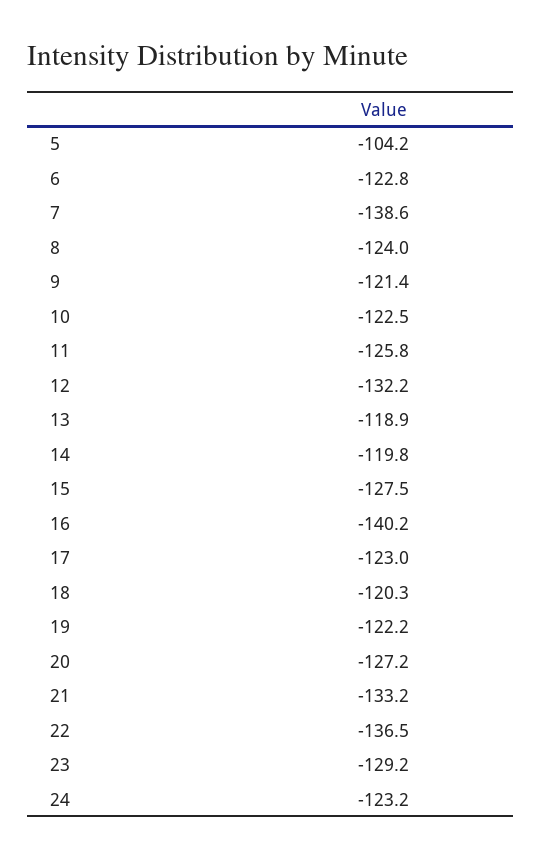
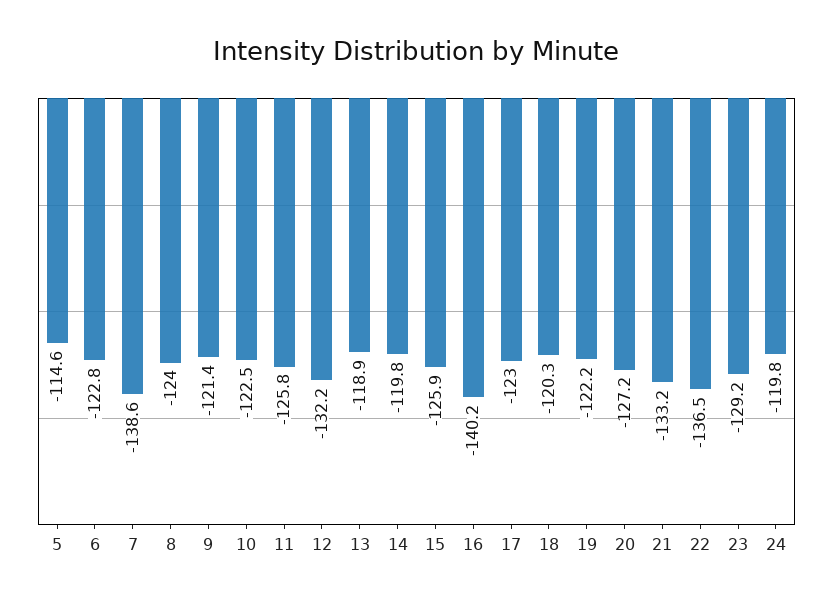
  {
-   "5": -104.2,
+   "5": -114.6,
    "6": -122.8,
    "7": -138.6,
    "8": -124,
    "9": -121.4,
    "10": -122.5,
    "11": -125.8,
    "12": -132.2,
    "13": -118.9,
    "14": -119.8,
-   "15": -127.5,
+   "15": -125.9,
    "16": -140.2,
    "17": -123,
    "18": -120.3,
    "19": -122.2,
    "20": -127.2,
    "21": -133.2,
    "22": -136.5,
    "23": -129.2,
-   "24": -123.2
+   "24": -119.8
  }

